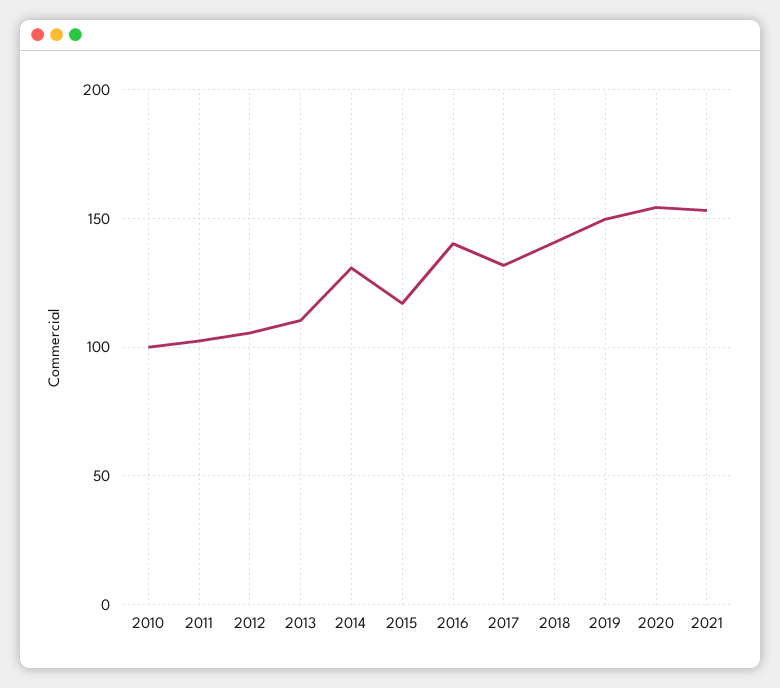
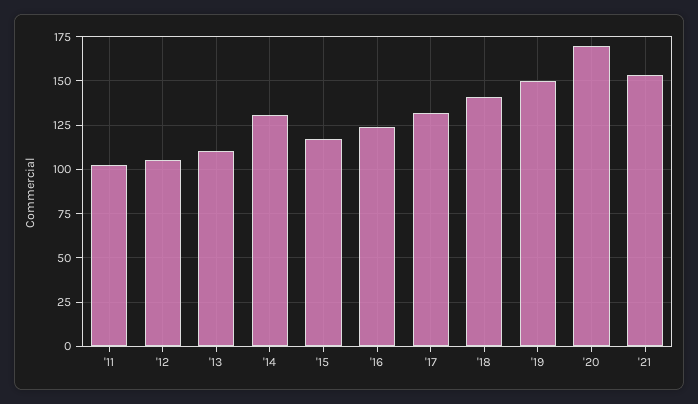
  {
-   "2010": 100,
    "2011": 100,
    "2012": 105,
    "2013": 110,
    "2014": 130,
    "2015": 115,
-   "2016": 140,
+   "2016": 125,
    "2017": 130,
    "2018": 140,
    "2019": 150,
-   "2020": 155,
+   "2020": 170,
    "2021": 155
  }

